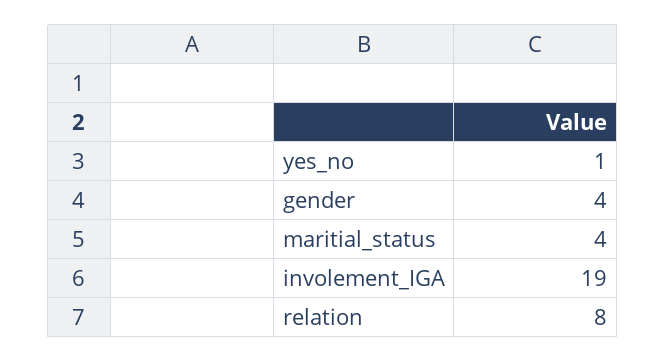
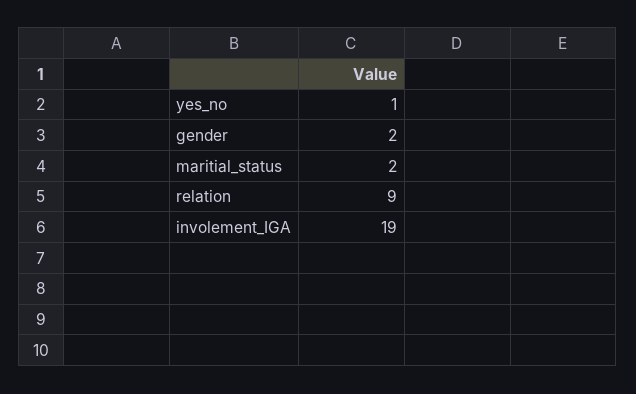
  {
    "yes_no": 1,
-   "gender": 4,
+   "gender": 2,
-   "maritial_status": 4,
+   "maritial_status": 2,
    "involement_IGA": 19,
-   "relation": 8
+   "relation": 9
  }

